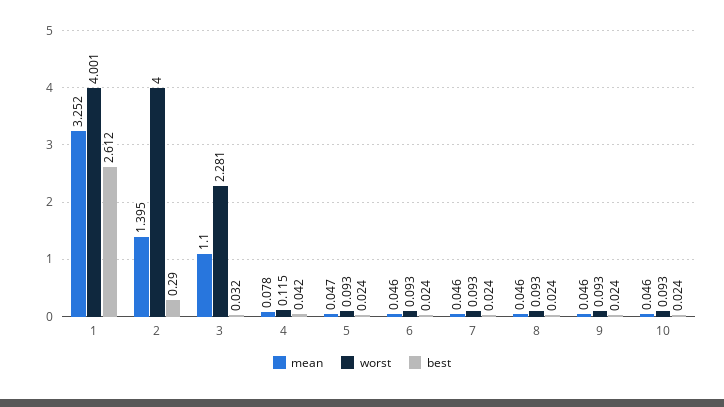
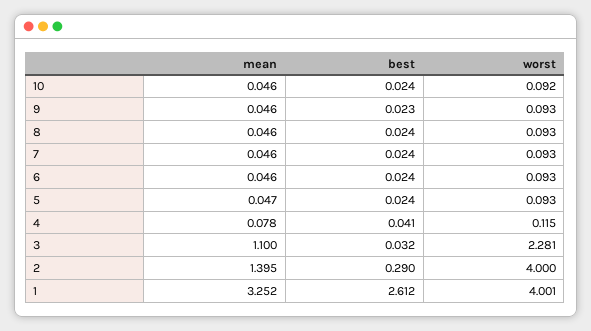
  {
    "mean": {
      "1": 3.252,
      "2": 1.395,
      "3": 1.1,
      "4": 0.078,
      "5": 0.047,
      "6": 0.046,
      "7": 0.046,
      "8": 0.046,
      "9": 0.046,
      "10": 0.046
    },
    "worst": {
      "1": 4.001,
      "2": 4,
      "3": 2.281,
      "4": 0.115,
      "5": 0.093,
      "6": 0.093,
      "7": 0.093,
      "8": 0.093,
      "9": 0.093,
-     "10": 0.093
+     "10": 0.092
    },
    "best": {
      "1": 2.612,
      "2": 0.29,
      "3": 0.032,
-     "4": 0.042,
+     "4": 0.041,
      "5": 0.024,
      "6": 0.024,
      "7": 0.024,
      "8": 0.024,
-     "9": 0.024,
+     "9": 0.023,
      "10": 0.024
    }
  }

